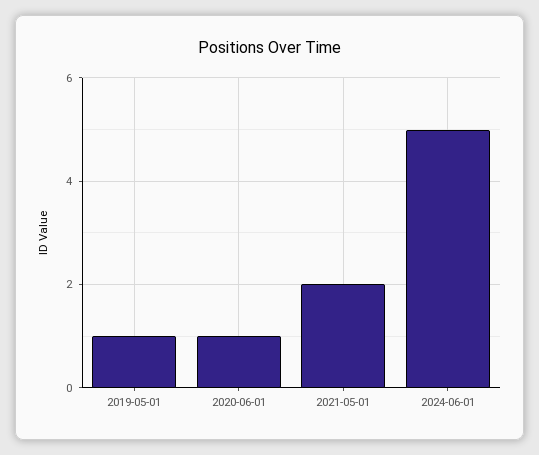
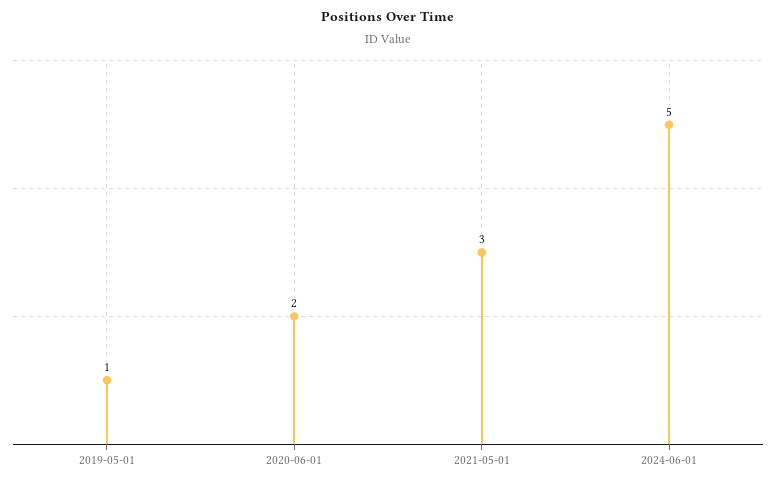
  {
    "2019-05-01": 1,
-   "2020-06-01": 1,
+   "2020-06-01": 2,
-   "2021-05-01": 2,
+   "2021-05-01": 3,
    "2024-06-01": 5
  }

